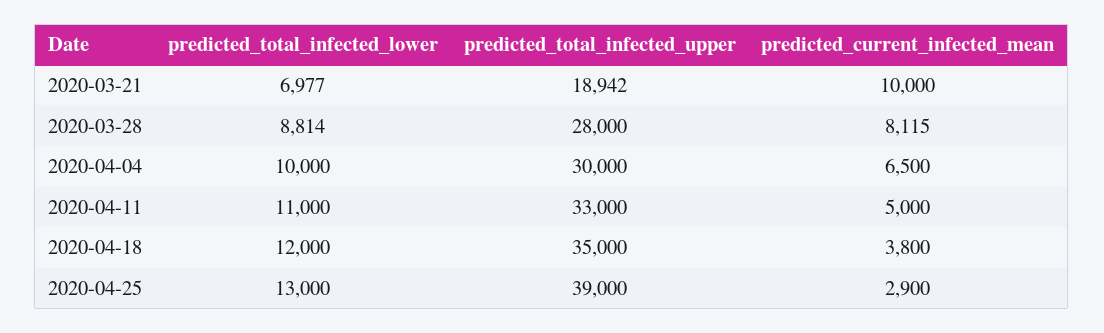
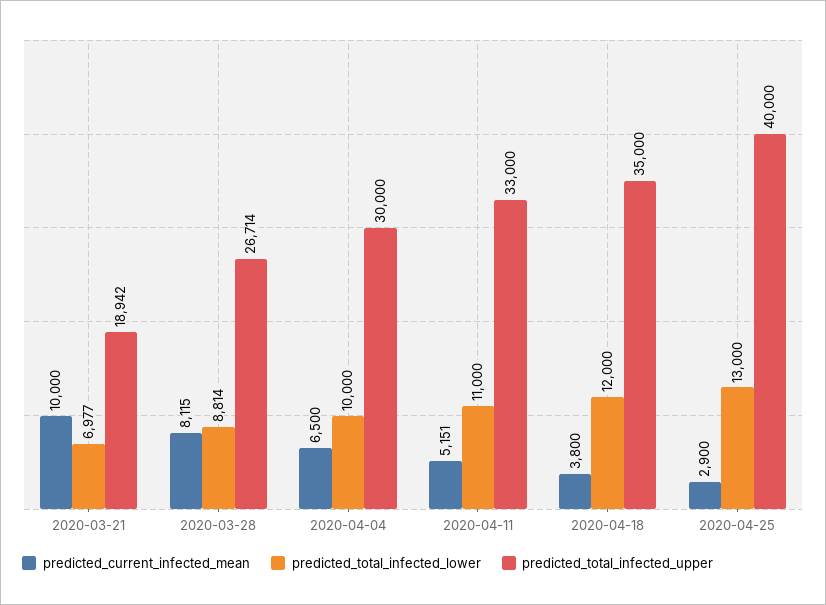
  {
    "predicted_total_infected_lower": {
      "2020-03-21": 6977,
      "2020-03-28": 8814,
      "2020-04-04": 10000,
      "2020-04-11": 11000,
      "2020-04-18": 12000,
      "2020-04-25": 13000
    },
    "predicted_total_infected_upper": {
      "2020-03-21": 18942,
-     "2020-03-28": 28000,
+     "2020-03-28": 26714,
      "2020-04-04": 30000,
      "2020-04-11": 33000,
      "2020-04-18": 35000,
-     "2020-04-25": 39000
+     "2020-04-25": 40000
    },
    "predicted_current_infected_mean": {
      "2020-03-21": 10000,
      "2020-03-28": 8115,
      "2020-04-04": 6500,
-     "2020-04-11": 5000,
+     "2020-04-11": 5151,
      "2020-04-18": 3800,
      "2020-04-25": 2900
    }
  }

